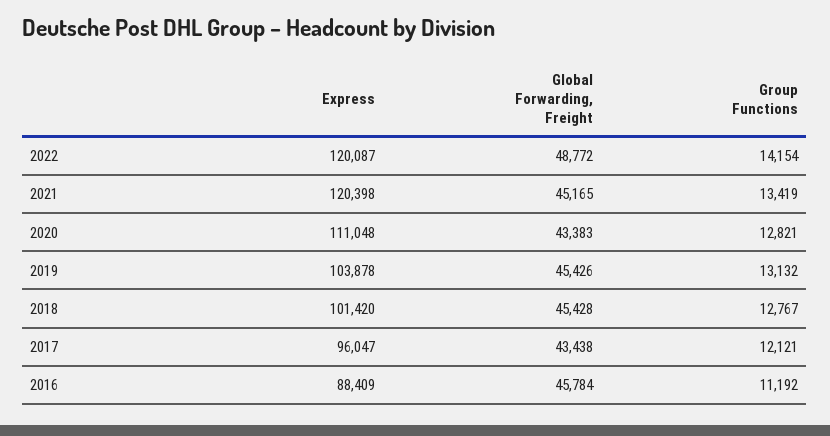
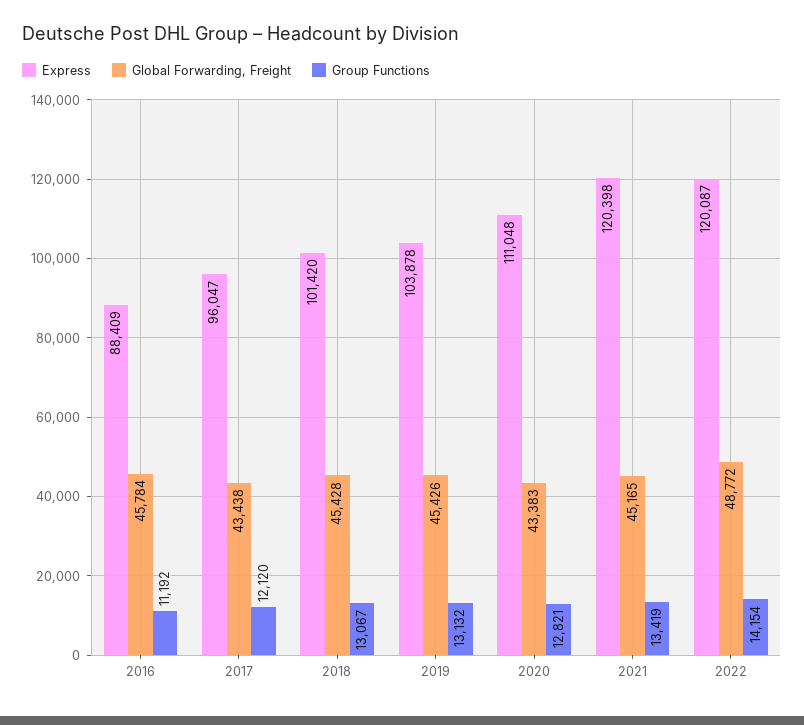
  {
    "Express": {
      "2022": 120087,
      "2021": 120398,
      "2020": 111048,
      "2019": 103878,
      "2018": 101420,
      "2017": 96047,
      "2016": 88409
    },
    "Global Forwarding, Freight": {
      "2022": 48772,
      "2021": 45165,
      "2020": 43383,
      "2019": 45426,
      "2018": 45428,
      "2017": 43438,
      "2016": 45784
    },
    "Group Functions": {
      "2022": 14154,
      "2021": 13419,
      "2020": 12821,
      "2019": 13132,
-     "2018": 12767,
+     "2018": 13067,
-     "2017": 12121,
+     "2017": 12120,
      "2016": 11192
    }
  }

